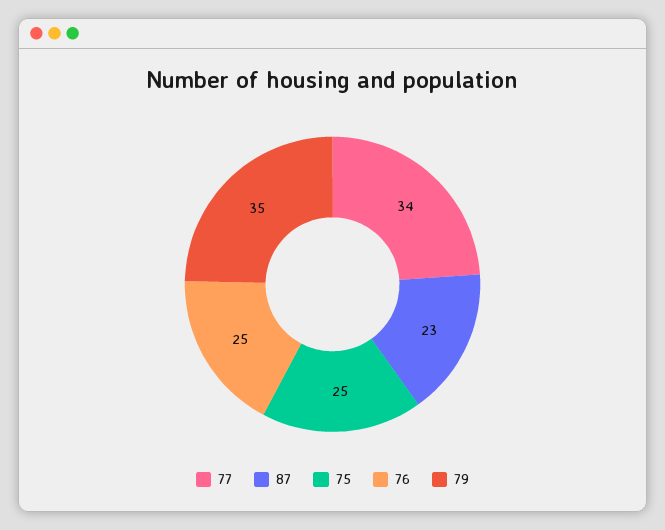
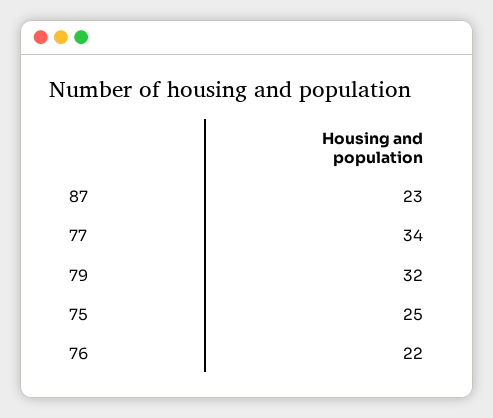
  {
    "77": 34,
    "87": 23,
    "75": 25,
-   "76": 25,
+   "76": 22,
-   "79": 35
+   "79": 32
  }

